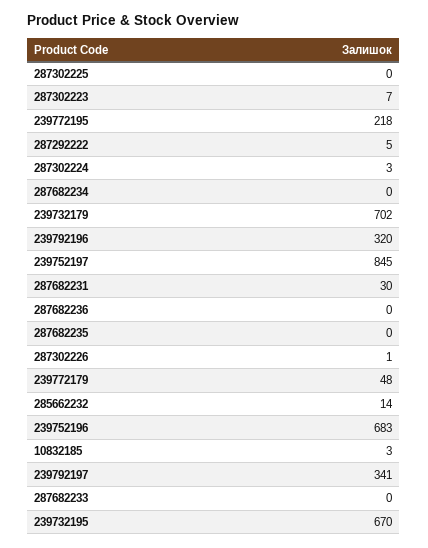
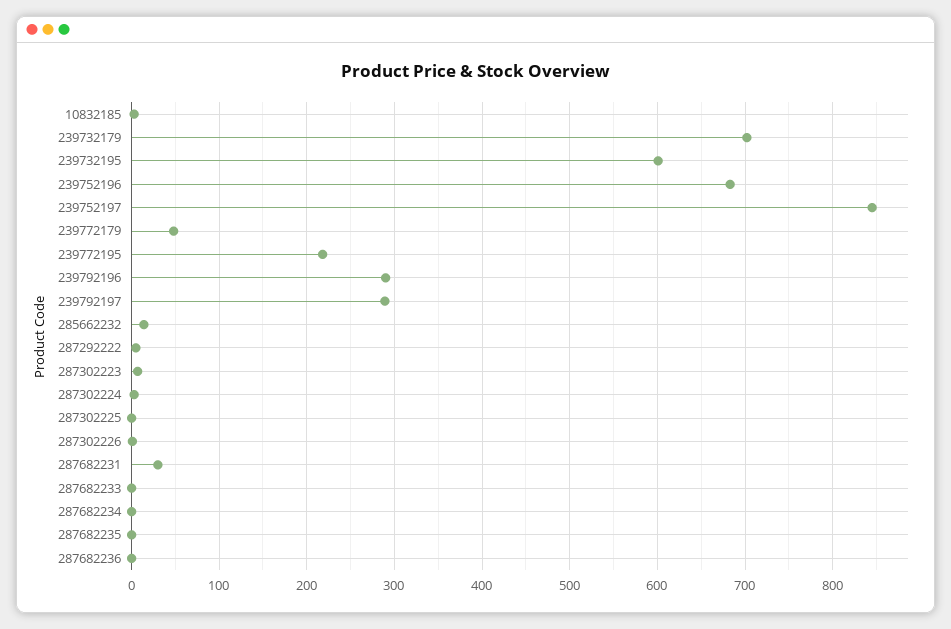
  {
    "287302225": 0,
    "287302223": 7,
    "239772195": 218,
    "287292222": 5,
    "287302224": 3,
    "287682234": 0,
    "239732179": 702,
-   "239792196": 320,
+   "239792196": 290,
    "239752197": 845,
    "287682231": 30,
    "287682236": 0,
    "287682235": 0,
    "287302226": 1,
    "239772179": 48,
    "285662232": 14,
    "239752196": 683,
    "10832185": 3,
-   "239792197": 341,
+   "239792197": 290,
    "287682233": 0,
-   "239732195": 670
+   "239732195": 600
  }

